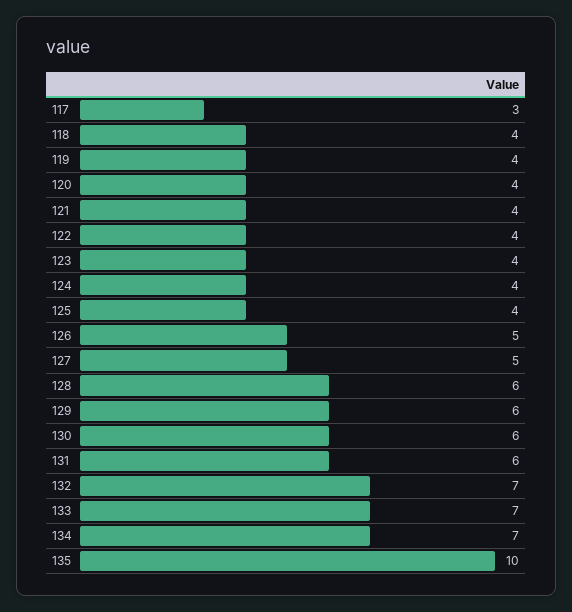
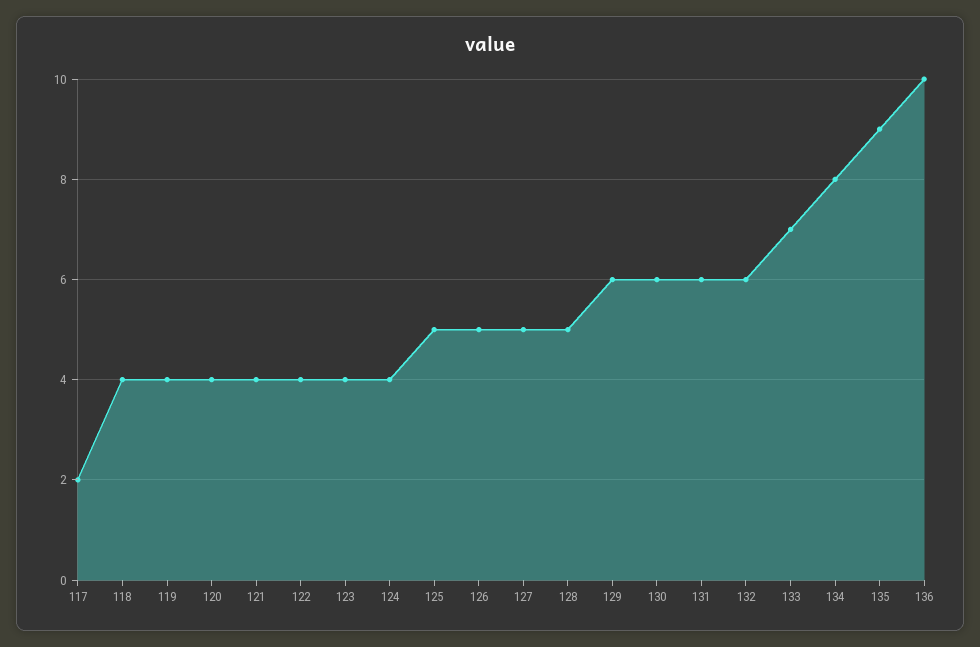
  {
-   "117": 3,
+   "117": 2,
    "118": 4,
    "119": 4,
    "120": 4,
    "121": 4,
    "122": 4,
    "123": 4,
    "124": 4,
-   "125": 4,
+   "125": 5,
    "126": 5,
    "127": 5,
-   "128": 6,
+   "128": 5,
    "129": 6,
    "130": 6,
    "131": 6,
-   "132": 7,
+   "132": 6,
    "133": 7,
-   "134": 7,
+   "134": 8,
-   "135": 10
+   "135": 9,
+   "136": 10
  }

